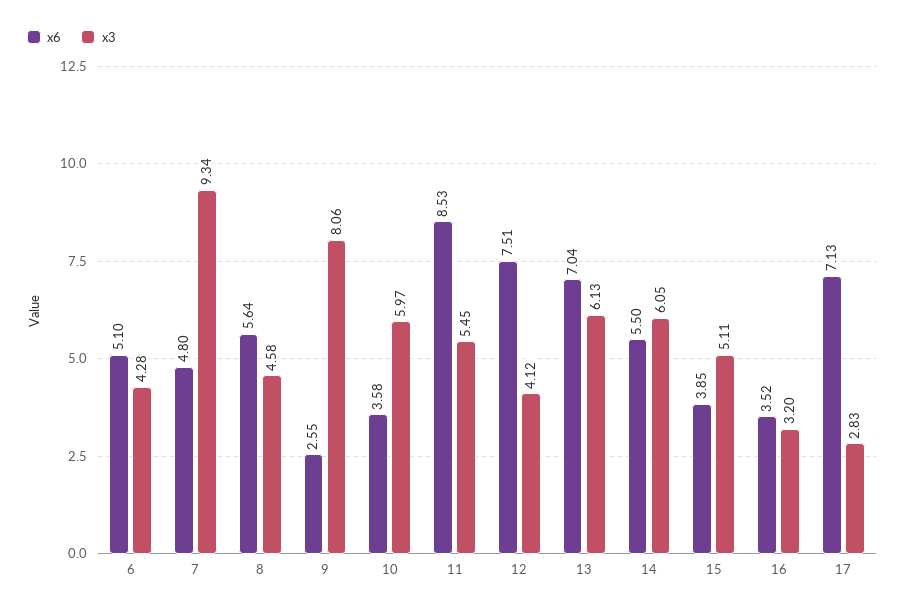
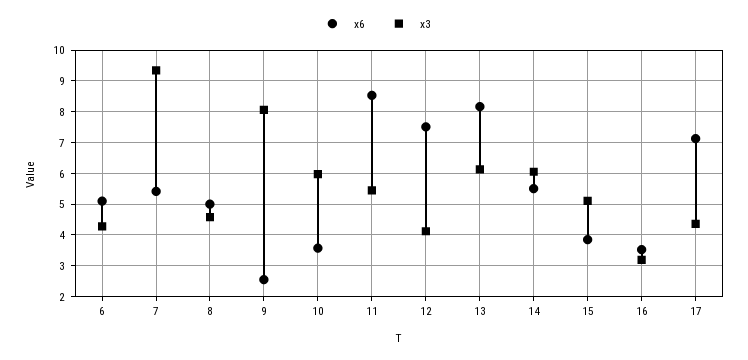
  {
    "x6": {
      "6": 5.1,
-     "7": 4.8,
+     "7": 5.4,
-     "8": 5.64,
+     "8": 5,
      "9": 2.55,
      "10": 3.58,
      "11": 8.53,
      "12": 7.51,
-     "13": 7.04,
+     "13": 8.2,
      "14": 5.5,
      "15": 3.85,
      "16": 3.52,
      "17": 7.13
    },
    "x3": {
      "6": 4.28,
      "7": 9.34,
      "8": 4.58,
      "9": 8.06,
      "10": 5.97,
      "11": 5.45,
      "12": 4.12,
      "13": 6.13,
      "14": 6.05,
      "15": 5.11,
      "16": 3.2,
-     "17": 2.83
+     "17": 4.4
    }
  }

